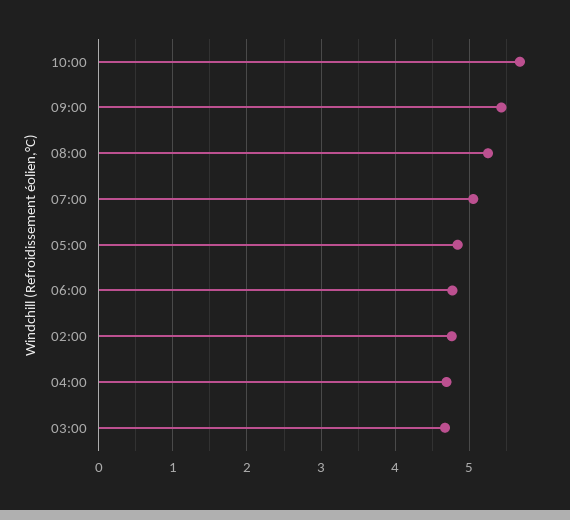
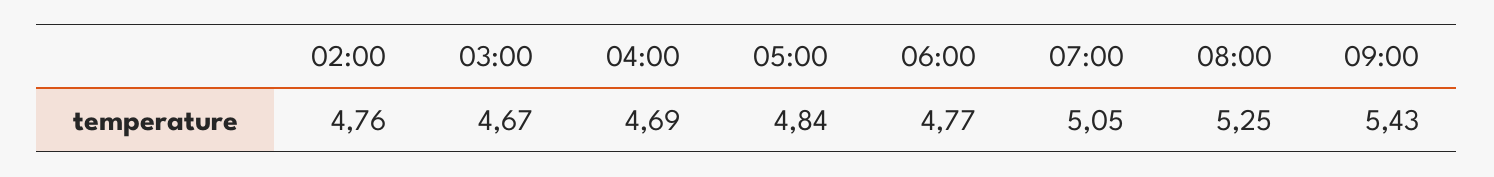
  {
-   "10:00": 5.7,
    "09:00": 5.43,
    "08:00": 5.25,
    "07:00": 5.05,
    "05:00": 4.84,
    "06:00": 4.77,
    "02:00": 4.76,
    "04:00": 4.69,
    "03:00": 4.67
  }

